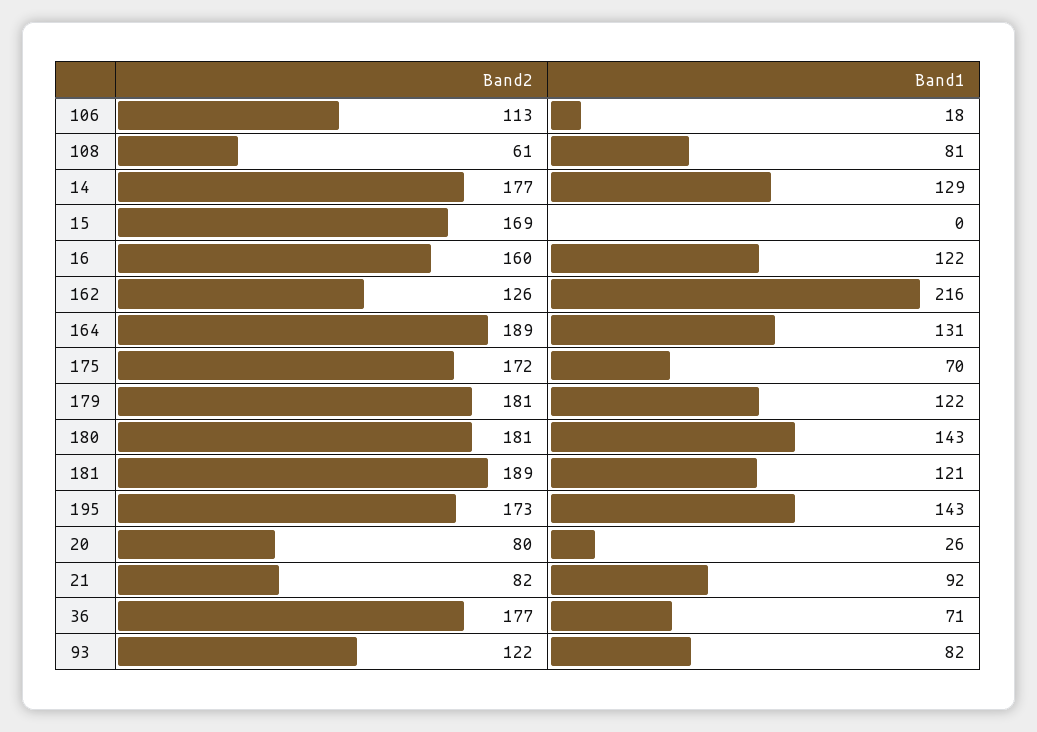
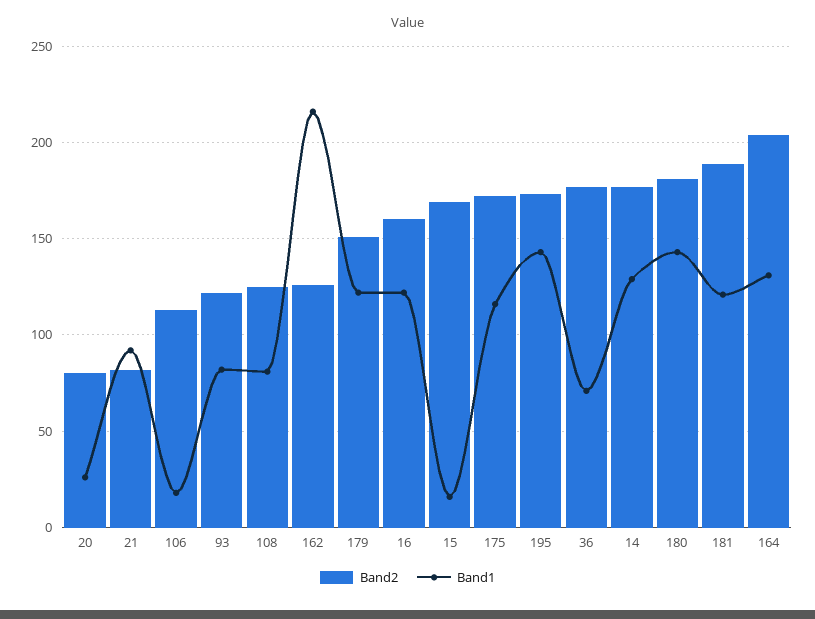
  {
    "Band2": {
      "106": 113,
-     "108": 61,
+     "108": 125,
      "14": 177,
      "15": 169,
      "16": 160,
      "162": 126,
-     "164": 189,
+     "164": 205,
      "175": 172,
-     "179": 181,
+     "179": 150,
      "180": 181,
      "181": 189,
      "195": 173,
      "20": 80,
      "21": 82,
      "36": 177,
      "93": 122
    },
    "Band1": {
      "106": 18,
      "108": 81,
      "14": 129,
-     "15": 0,
+     "15": 15,
      "16": 122,
      "162": 216,
      "164": 131,
-     "175": 70,
+     "175": 115,
      "179": 122,
      "180": 143,
      "181": 121,
      "195": 143,
      "20": 26,
      "21": 92,
      "36": 71,
      "93": 82
    }
  }

